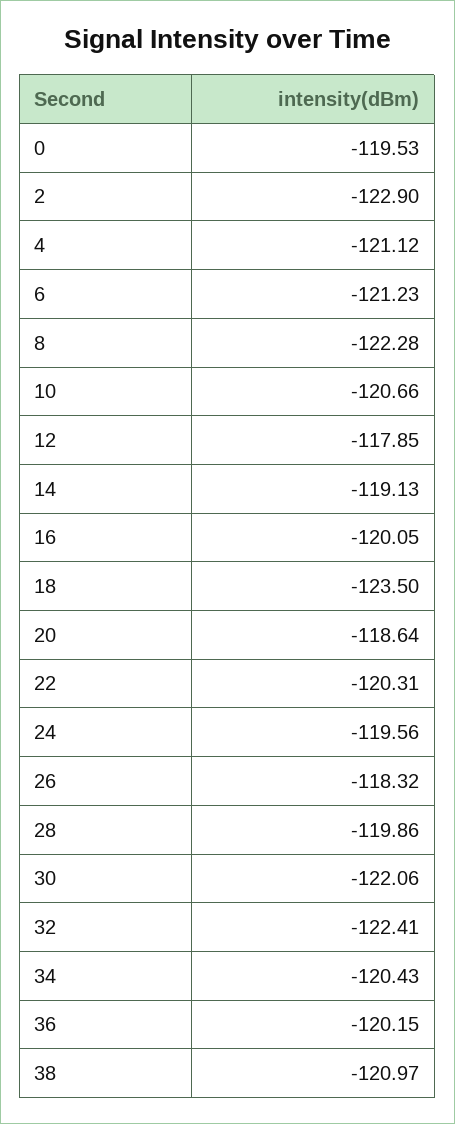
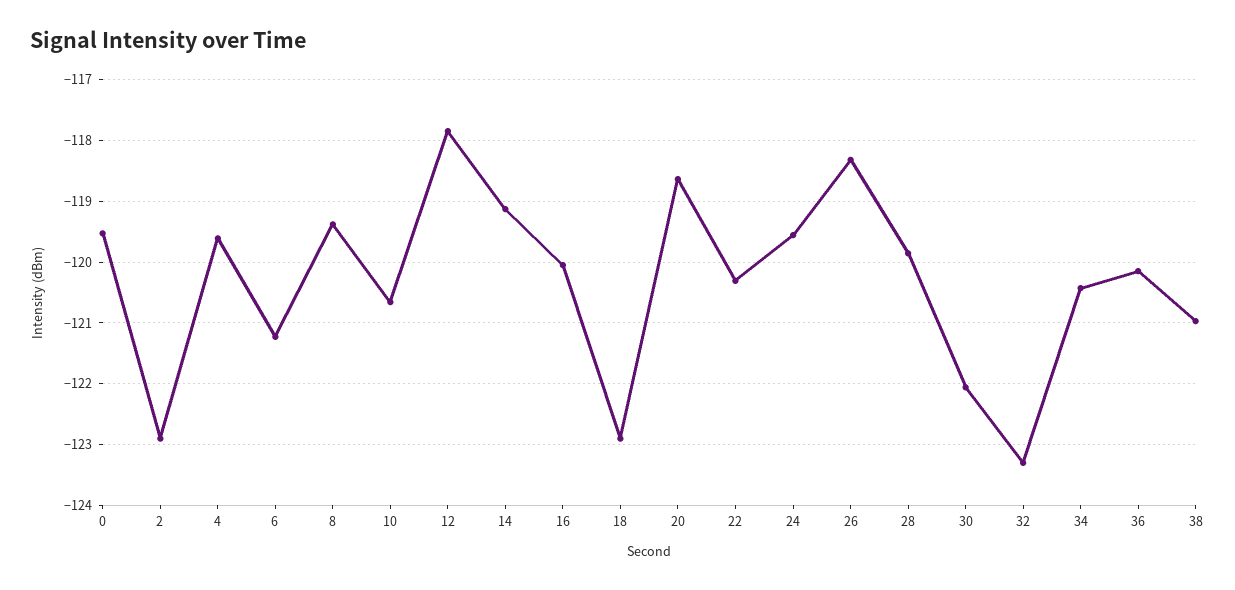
  {
    "0": -119.53,
    "2": -122.9,
-   "4": -121.12,
+   "4": -119.6,
    "6": -121.23,
-   "8": -122.28,
+   "8": -119.4,
    "10": -120.66,
    "12": -117.85,
    "14": -119.13,
    "16": -120.05,
-   "18": -123.5,
+   "18": -122.9,
    "20": -118.64,
    "22": -120.31,
    "24": -119.56,
    "26": -118.32,
    "28": -119.86,
    "30": -122.06,
-   "32": -122.41,
+   "32": -123.3,
    "34": -120.43,
    "36": -120.15,
    "38": -120.97
  }

